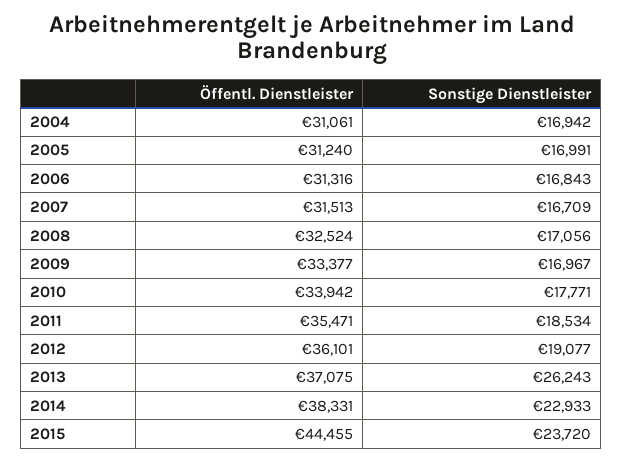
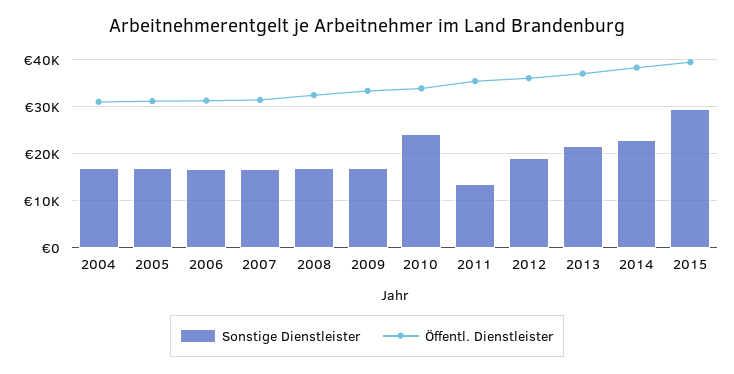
  {
    "Öffentl. Dienstleister": {
      "2004": 31061,
      "2005": 31240,
      "2006": 31316,
      "2007": 31513,
      "2008": 32524,
      "2009": 33377,
      "2010": 33942,
      "2011": 35471,
      "2012": 36101,
      "2013": 37075,
      "2014": 38331,
-     "2015": 44455
+     "2015": 40000
    },
    "Sonstige Dienstleister": {
      "2004": 16942,
      "2005": 16991,
      "2006": 16843,
      "2007": 16709,
      "2008": 17056,
      "2009": 16967,
-     "2010": 17771,
+     "2010": 24000,
-     "2011": 18534,
+     "2011": 14000,
      "2012": 19077,
-     "2013": 26243,
+     "2013": 22000,
      "2014": 22933,
-     "2015": 23720
+     "2015": 30000
    }
  }

